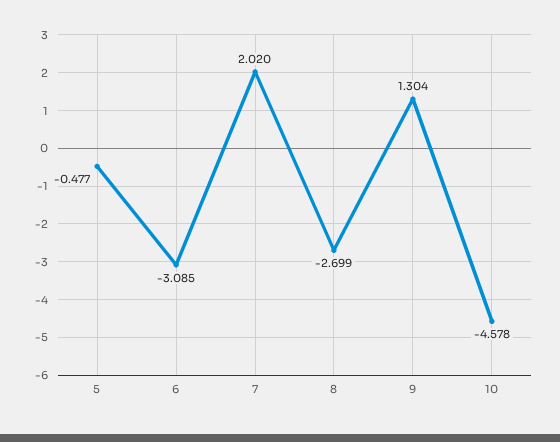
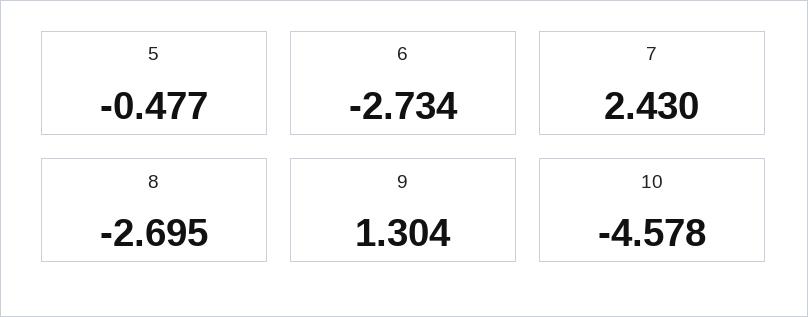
  {
    "5": -0.477,
-   "6": -3.085,
+   "6": -2.734,
-   "7": 2.02,
+   "7": 2.43,
-   "8": -2.699,
+   "8": -2.695,
    "9": 1.304,
    "10": -4.578
  }

